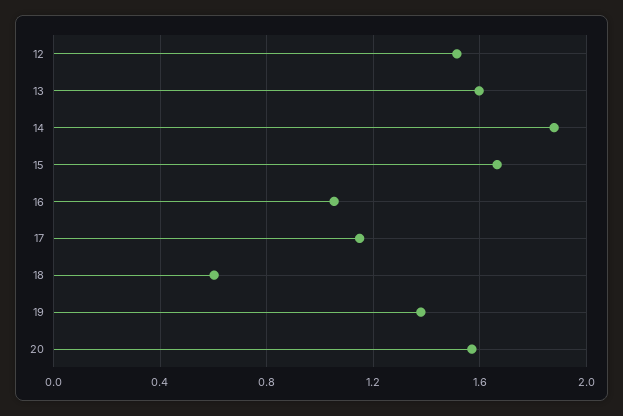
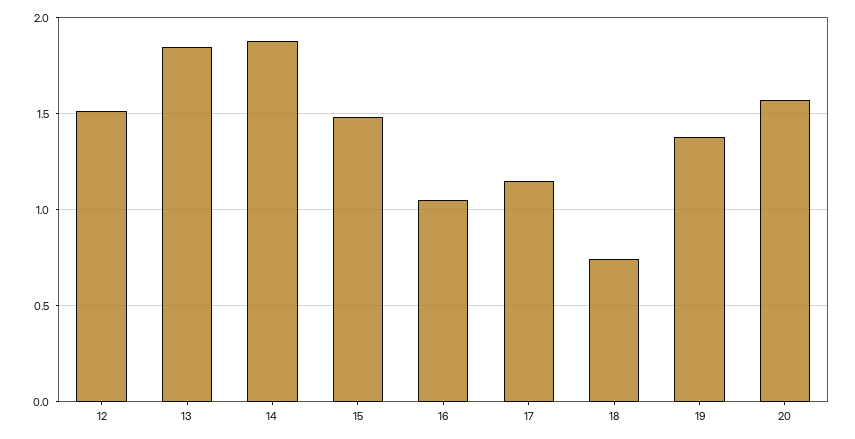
  {
    "12": 1.5,
-   "13": 1.6,
+   "13": 1.85,
    "14": 1.9,
-   "15": 1.65,
+   "15": 1.5,
    "16": 1.05,
    "17": 1.15,
-   "18": 0.6,
+   "18": 0.75,
    "19": 1.4,
    "20": 1.55
  }

